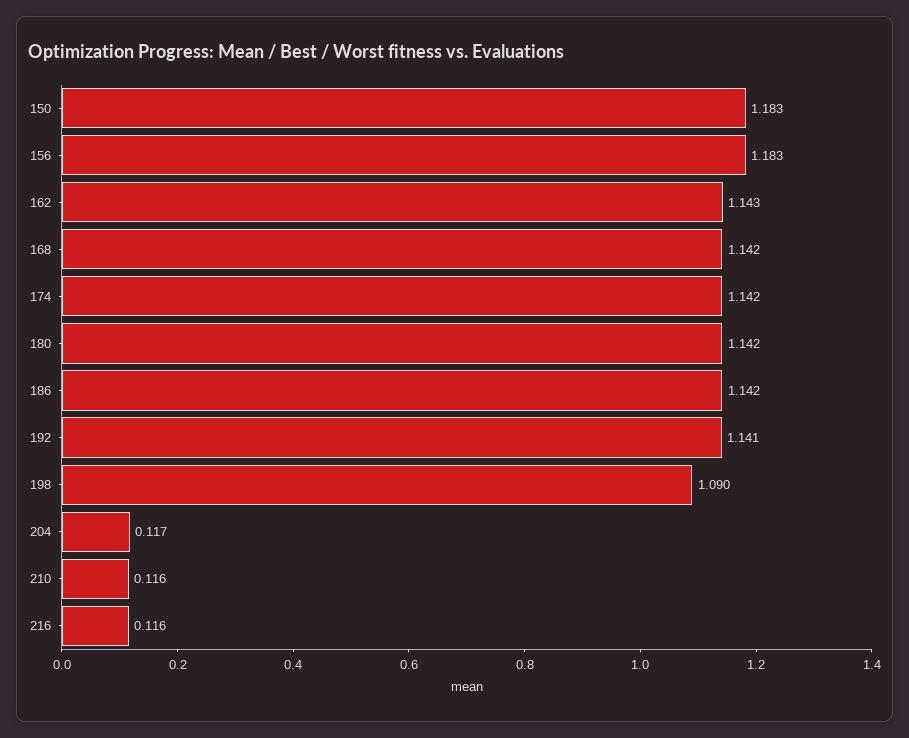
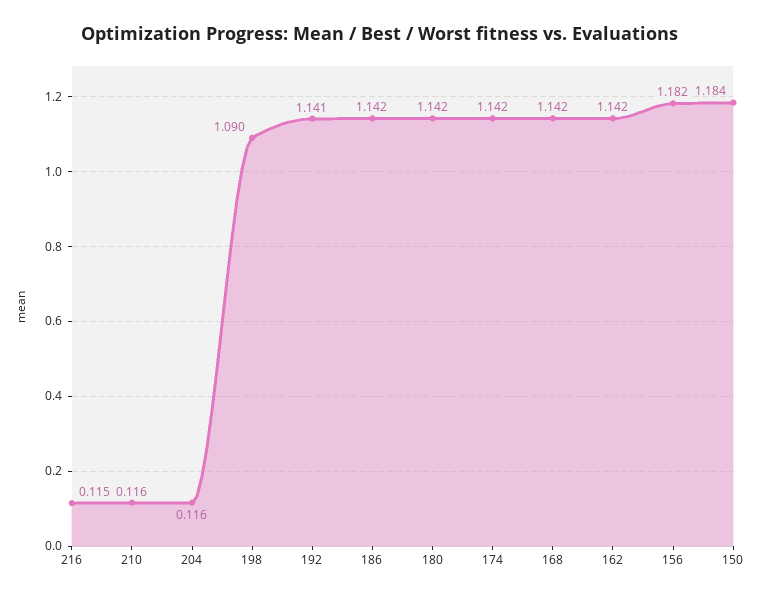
  {
-   "150": 1.183,
+   "150": 1.184,
-   "156": 1.183,
+   "156": 1.182,
-   "162": 1.143,
+   "162": 1.142,
    "168": 1.142,
    "174": 1.142,
    "180": 1.142,
    "186": 1.142,
    "192": 1.141,
    "198": 1.09,
-   "204": 0.117,
+   "204": 0.116,
    "210": 0.116,
-   "216": 0.116
+   "216": 0.115
  }

